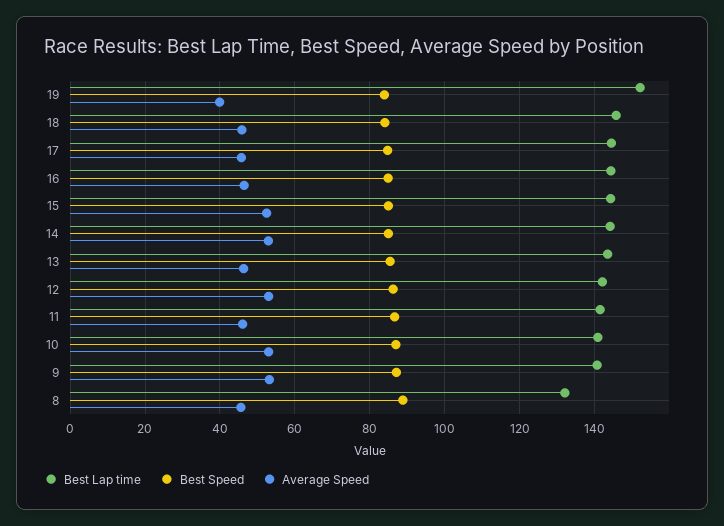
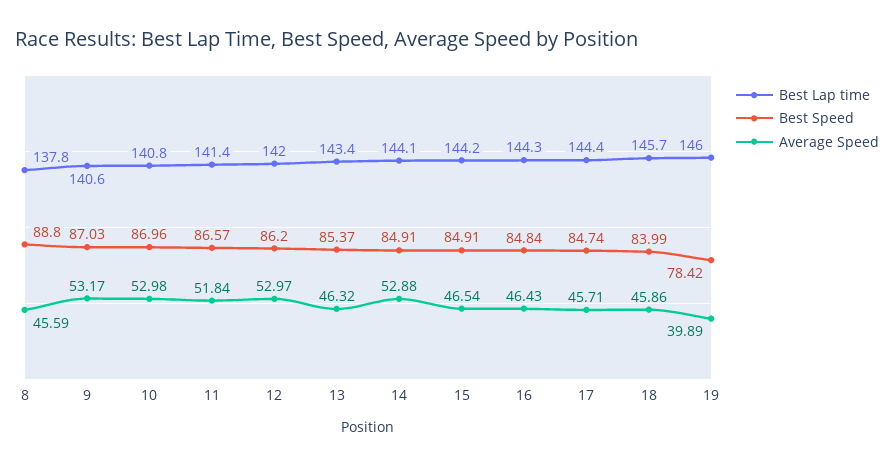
  {
    "Best Lap time": {
-     "19": 152,
+     "19": 146,
      "18": 145.7,
      "17": 144.4,
      "16": 144.3,
      "15": 144.2,
      "14": 144.1,
      "13": 143.4,
      "12": 142,
      "11": 141.4,
      "10": 140.8,
      "9": 140.6,
-     "8": 132
+     "8": 137.8
    },
    "Best Speed": {
-     "19": 84,
+     "19": 78.42,
      "18": 83.99,
      "17": 84.74,
      "16": 84.84,
      "15": 84.91,
      "14": 84.91,
      "13": 85.37,
      "12": 86.2,
      "11": 86.57,
      "10": 86.96,
      "9": 87.03,
      "8": 88.8
    },
    "Average Speed": {
      "19": 39.89,
      "18": 45.86,
      "17": 45.71,
      "16": 46.43,
-     "15": 52,
+     "15": 46.54,
      "14": 52.88,
      "13": 46.32,
      "12": 52.97,
-     "11": 46,
+     "11": 51.84,
      "10": 52.98,
      "9": 53.17,
      "8": 45.59
    }
  }

